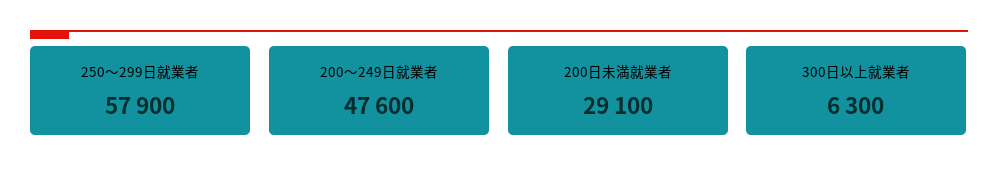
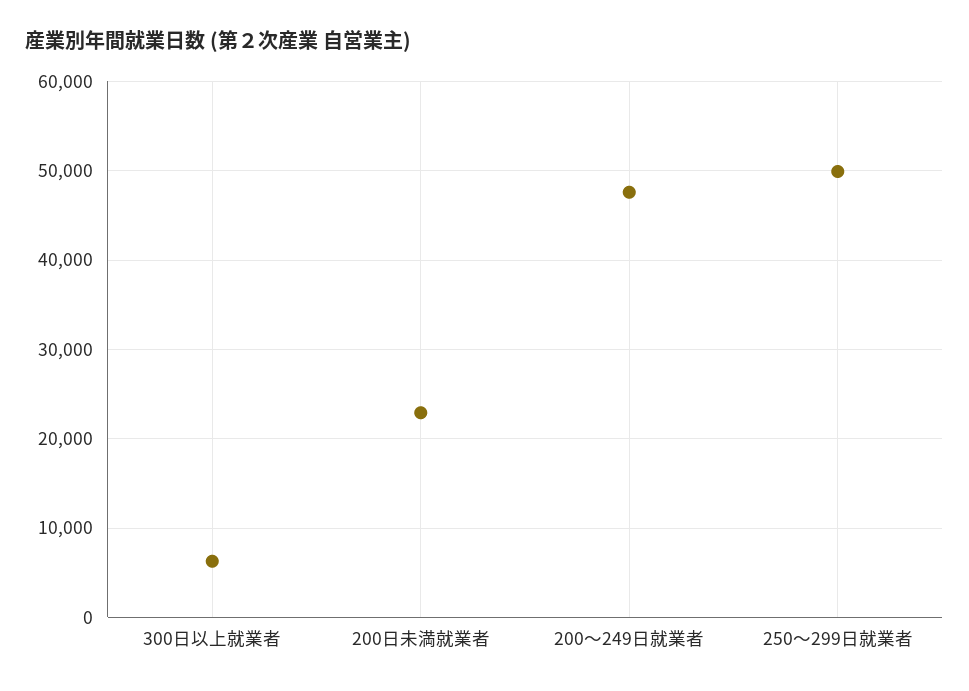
  {
-   "250～299日就業者": 57900,
+   "250～299日就業者": 50000,
    "200～249日就業者": 47600,
-   "200日未満就業者": 29100,
+   "200日未満就業者": 23000,
    "300日以上就業者": 6300
  }

